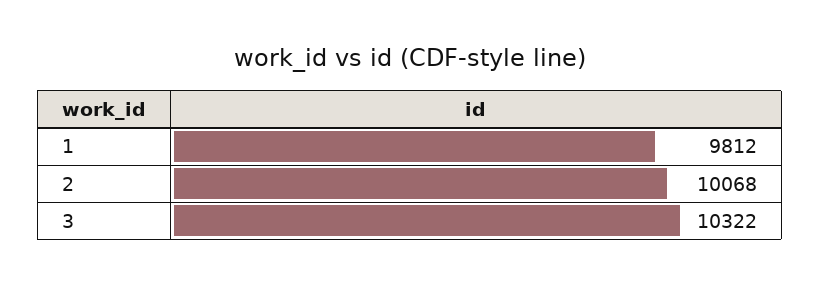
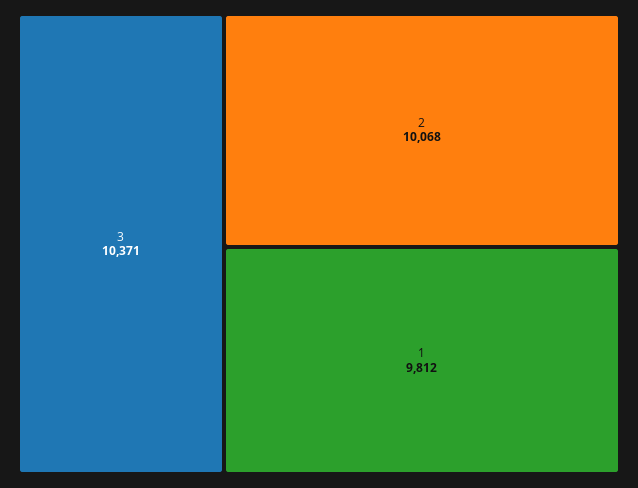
  {
    "1": 9812,
    "2": 10068,
-   "3": 10322
+   "3": 10371
  }

